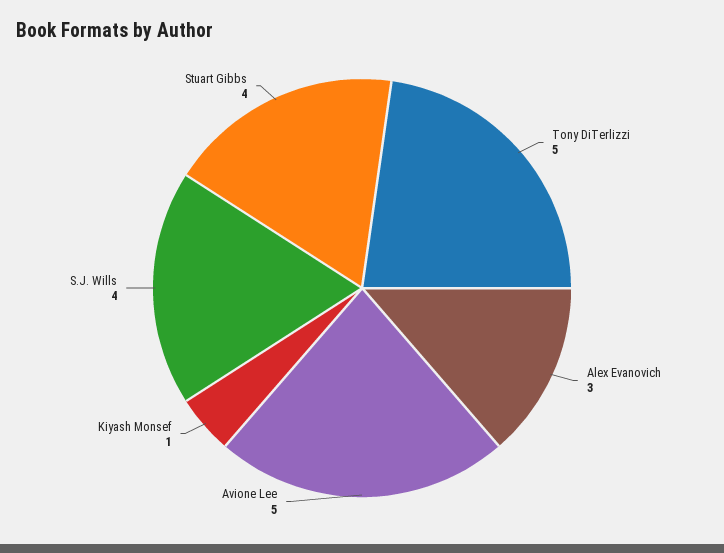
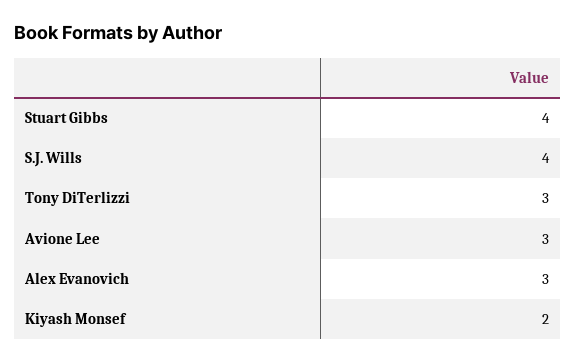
  {
-   "Tony DiTerlizzi": 5,
+   "Tony DiTerlizzi": 3,
    "Alex Evanovich": 3,
-   "Avione Lee": 5,
+   "Avione Lee": 3,
-   "Kiyash Monsef": 1,
+   "Kiyash Monsef": 2,
    "S.J. Wills": 4,
    "Stuart Gibbs": 4
  }

